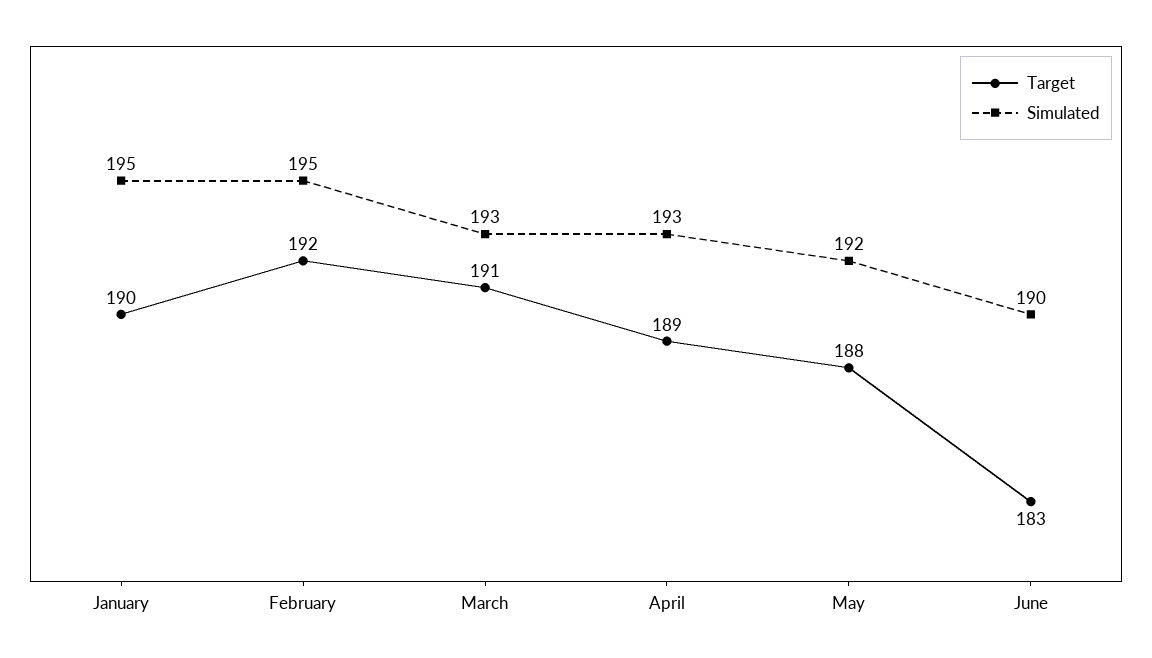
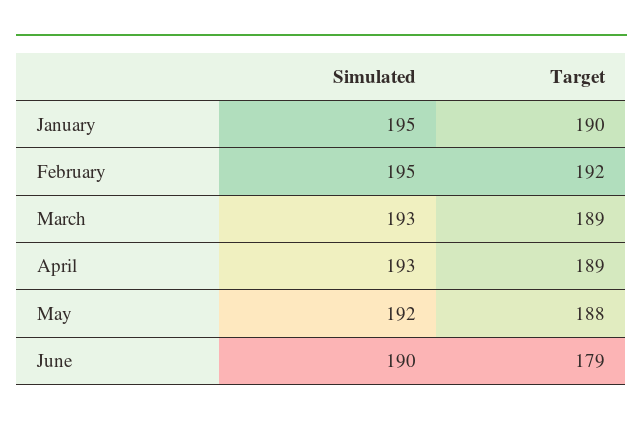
  {
    "Target": {
      "January": 190,
      "February": 192,
-     "March": 191,
+     "March": 189,
      "April": 189,
      "May": 188,
-     "June": 183
+     "June": 179
    },
    "Simulated": {
      "January": 195,
      "February": 195,
      "March": 193,
      "April": 193,
      "May": 192,
      "June": 190
    }
  }

